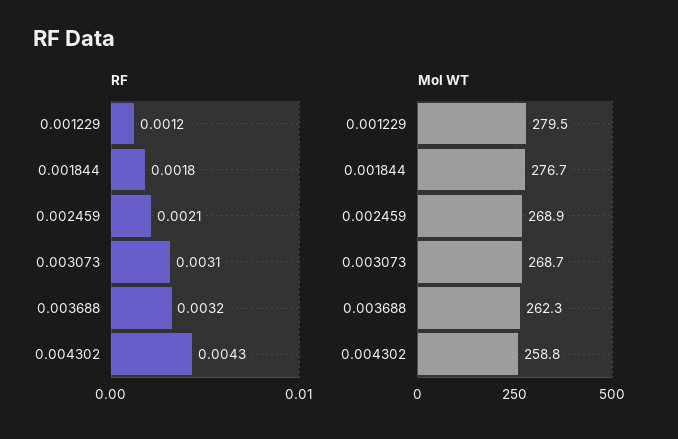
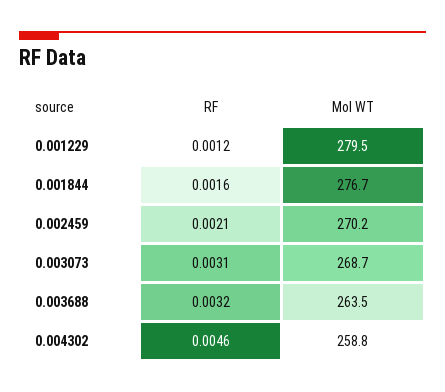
  {
    "RF": {
      "0.001229": 0.0012,
-     "0.001844": 0.0018,
+     "0.001844": 0.0016,
      "0.002459": 0.0021,
      "0.003073": 0.0031,
      "0.003688": 0.0032,
-     "0.004302": 0.0043
+     "0.004302": 0.0046
    },
    "Mol WT": {
      "0.001229": 279.5,
      "0.001844": 276.7,
-     "0.002459": 268.9,
+     "0.002459": 270.2,
      "0.003073": 268.7,
-     "0.003688": 262.3,
+     "0.003688": 263.5,
      "0.004302": 258.8
    }
  }

